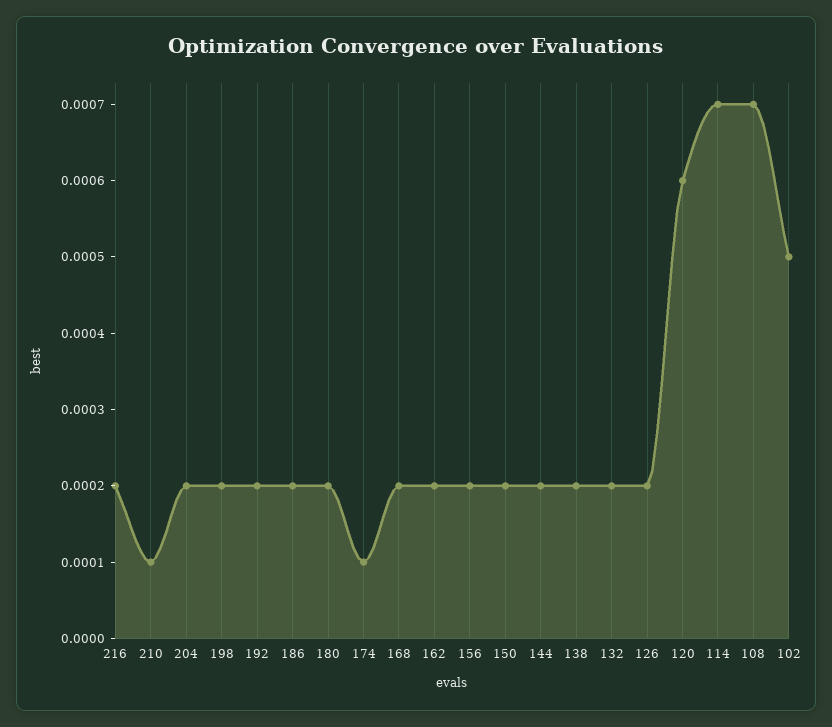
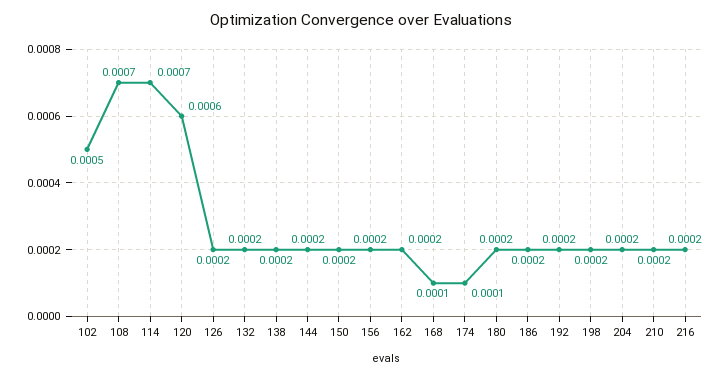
  {
    "216": 0.0002,
-   "210": 0.0001,
+   "210": 0.0002,
    "204": 0.0002,
    "198": 0.0002,
    "192": 0.0002,
    "186": 0.0002,
    "180": 0.0002,
    "174": 0.0001,
-   "168": 0.0002,
+   "168": 0.0001,
    "162": 0.0002,
    "156": 0.0002,
    "150": 0.0002,
    "144": 0.0002,
    "138": 0.0002,
    "132": 0.0002,
    "126": 0.0002,
    "120": 0.0006,
    "114": 0.0007,
    "108": 0.0007,
    "102": 0.0005
  }

